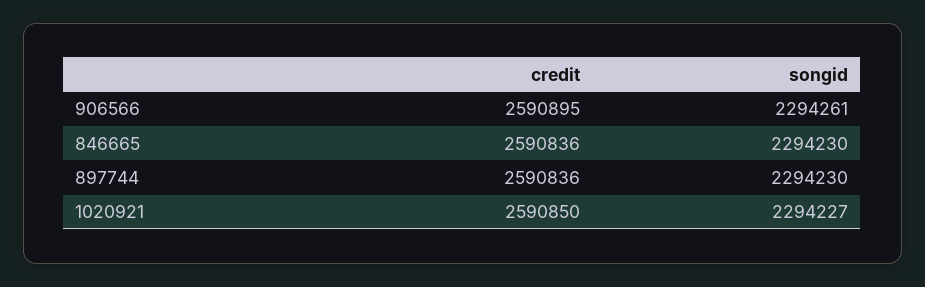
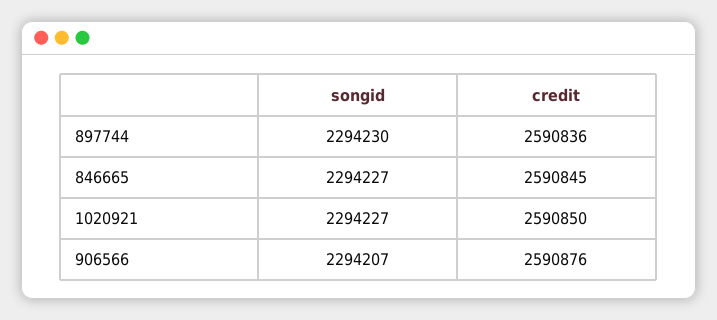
  {
    "credit": {
-     "906566": 2590895,
+     "906566": 2590876,
-     "846665": 2590836,
+     "846665": 2590845,
      "897744": 2590836,
      "1020921": 2590850
    },
    "songid": {
-     "906566": 2294261,
+     "906566": 2294207,
-     "846665": 2294230,
+     "846665": 2294227,
      "897744": 2294230,
      "1020921": 2294227
    }
  }

